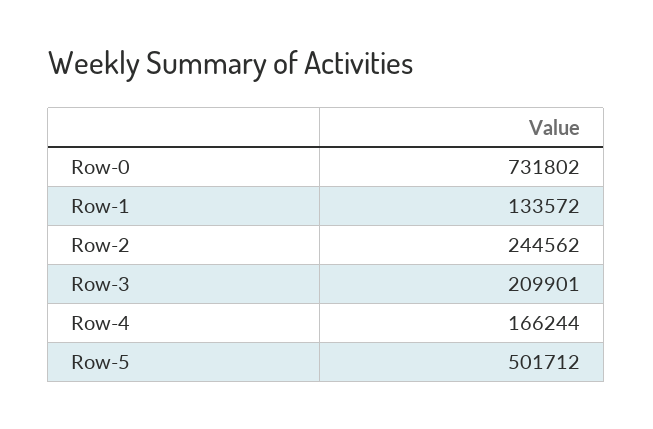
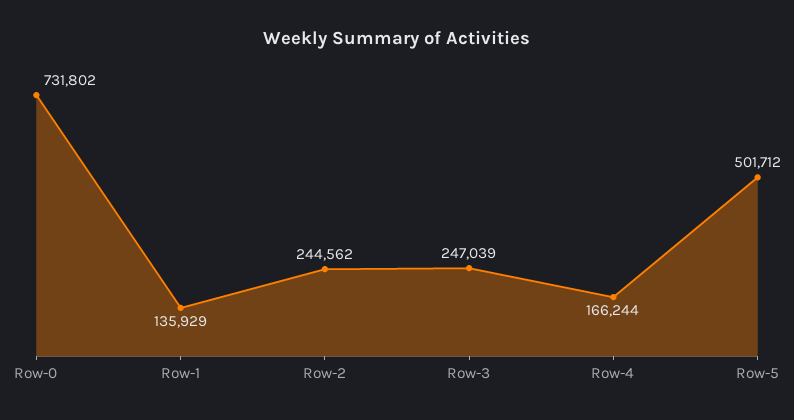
  {
    "Row-0": 731802,
-   "Row-1": 133572,
+   "Row-1": 135929,
    "Row-2": 244562,
-   "Row-3": 209901,
+   "Row-3": 247039,
    "Row-4": 166244,
    "Row-5": 501712
  }

